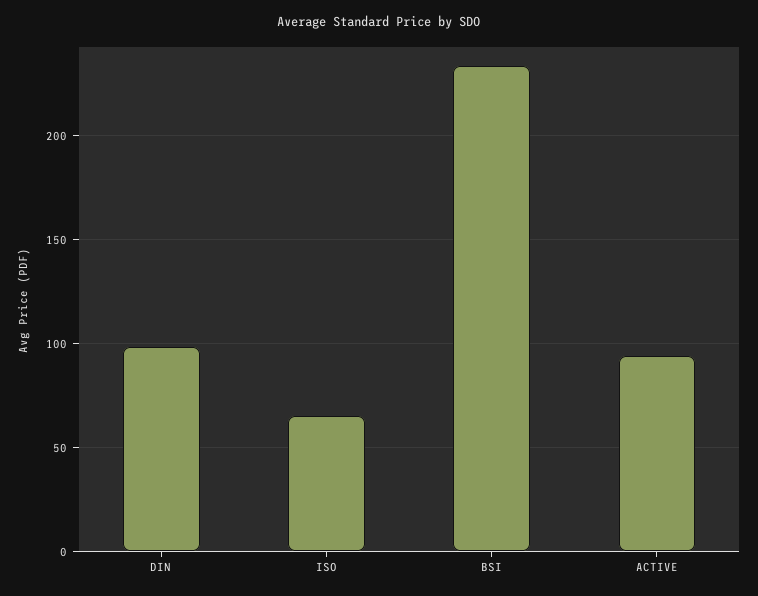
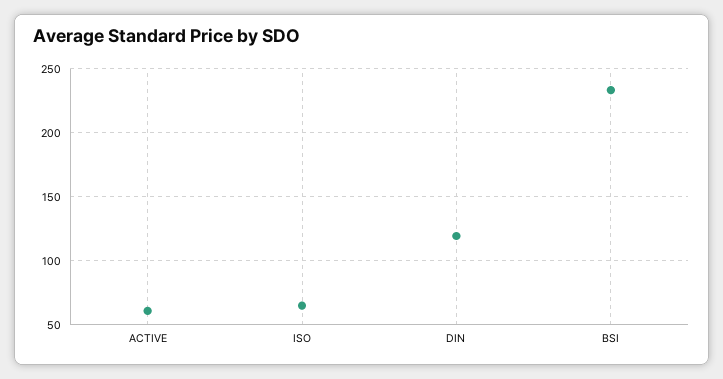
  {
-   "DIN": 100,
+   "DIN": 120,
    "ISO": 65,
    "BSI": 235,
-   "ACTIVE": 95
+   "ACTIVE": 60
  }

